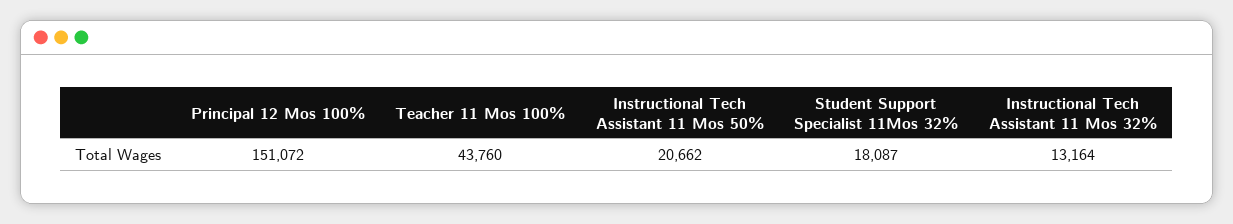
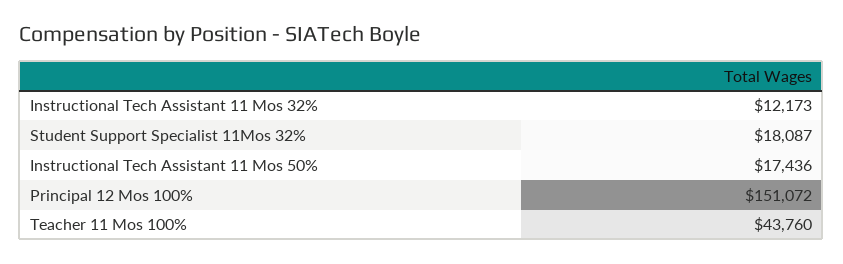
  {
    "Principal 12 Mos 100%": 151072,
    "Teacher 11 Mos 100%": 43760,
-   "Instructional Tech Assistant 11 Mos 50%": 20662,
+   "Instructional Tech Assistant 11 Mos 50%": 17436,
    "Student Support Specialist 11Mos 32%": 18087,
-   "Instructional Tech Assistant 11 Mos 32%": 13164
+   "Instructional Tech Assistant 11 Mos 32%": 12173
  }

